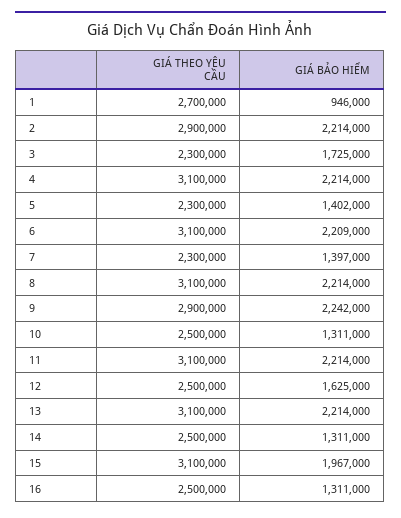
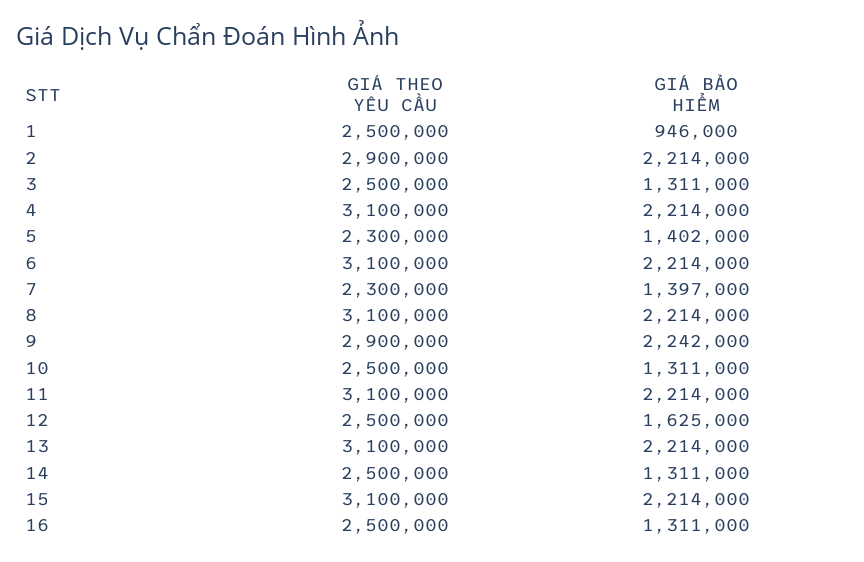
  {
    "GIÁ THEO YÊU CẦU": {
-     "1": 2700000,
+     "1": 2500000,
      "2": 2900000,
-     "3": 2300000,
+     "3": 2500000,
      "4": 3100000,
      "5": 2300000,
      "6": 3100000,
      "7": 2300000,
      "8": 3100000,
      "9": 2900000,
      "10": 2500000,
      "11": 3100000,
      "12": 2500000,
      "13": 3100000,
      "14": 2500000,
      "15": 3100000,
      "16": 2500000
    },
    "GIÁ BẢO HIỂM": {
      "1": 946000,
      "2": 2214000,
-     "3": 1725000,
+     "3": 1311000,
      "4": 2214000,
      "5": 1402000,
-     "6": 2209000,
+     "6": 2214000,
      "7": 1397000,
      "8": 2214000,
      "9": 2242000,
      "10": 1311000,
      "11": 2214000,
      "12": 1625000,
      "13": 2214000,
      "14": 1311000,
-     "15": 1967000,
+     "15": 2214000,
      "16": 1311000
    }
  }

